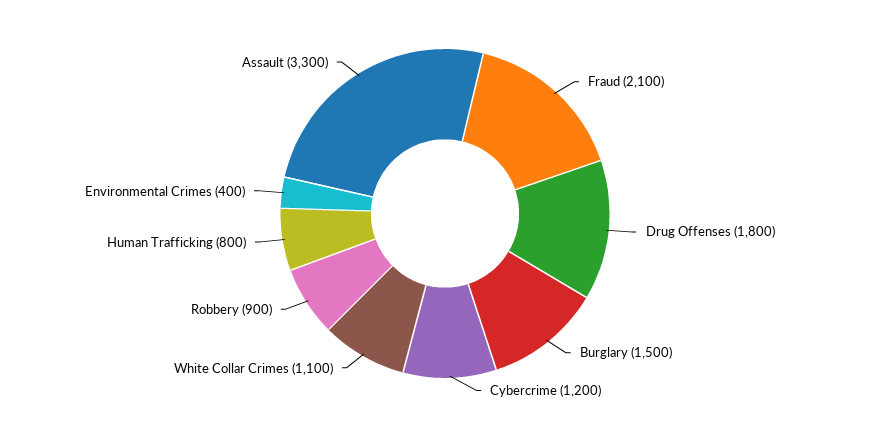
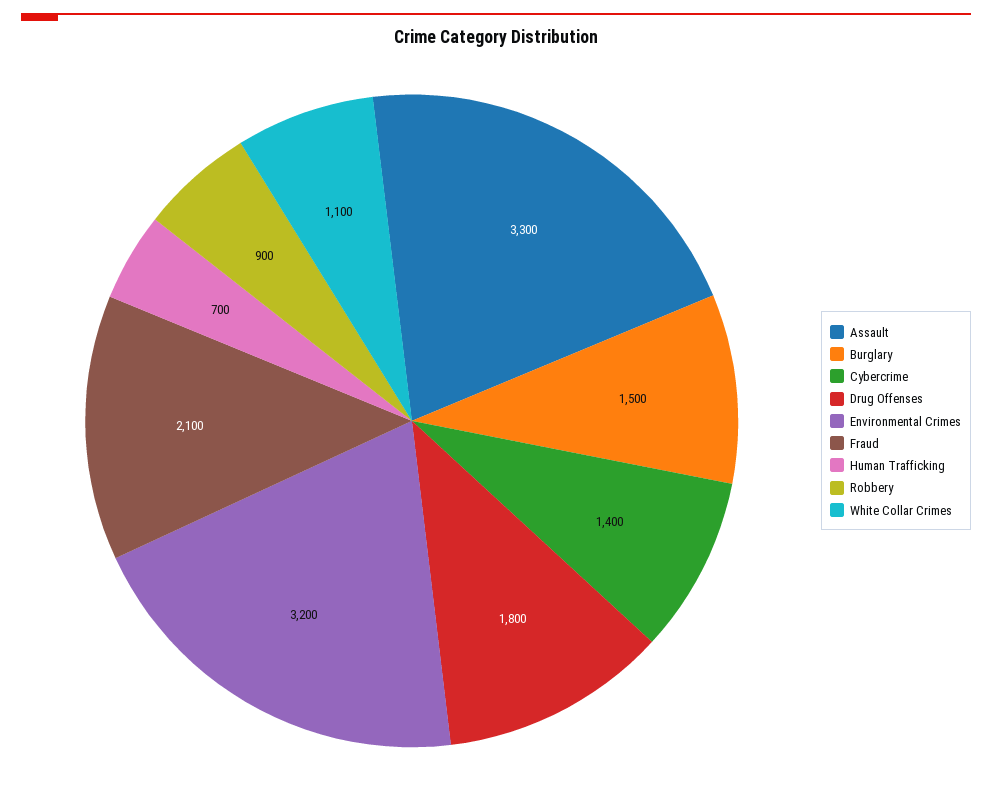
  {
    "Fraud": 2100,
    "Drug Offenses": 1800,
    "Burglary": 1500,
-   "Cybercrime": 1200,
+   "Cybercrime": 1400,
    "White Collar Crimes": 1100,
    "Robbery": 900,
-   "Human Trafficking": 800,
+   "Human Trafficking": 700,
-   "Environmental Crimes": 400,
+   "Environmental Crimes": 3200,
    "Assault": 3300
  }

